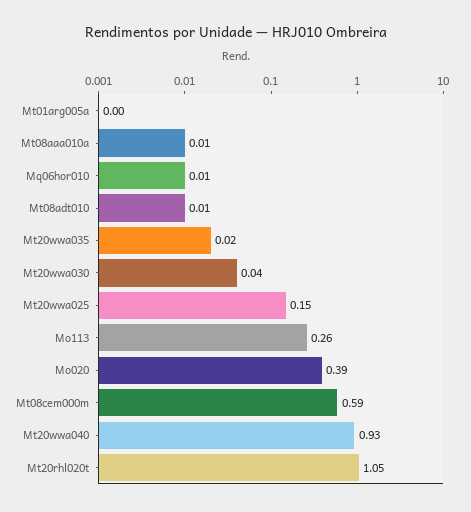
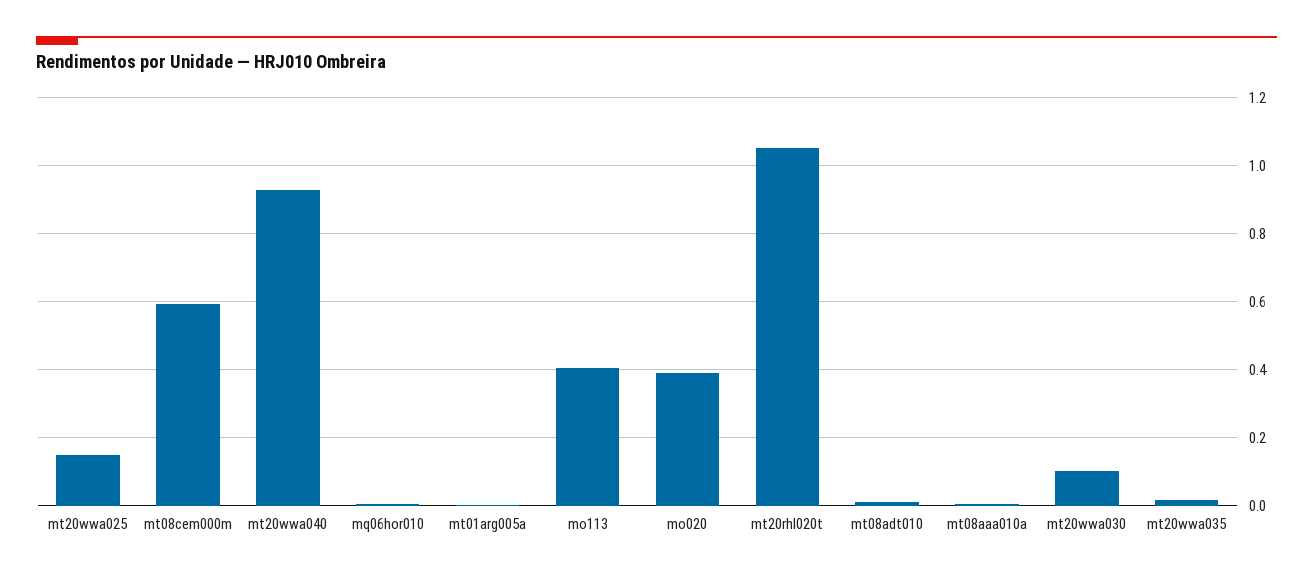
  {
    "Mt01arg005a": 0,
    "Mt08aaa010a": 0.01,
    "Mq06hor010": 0.01,
    "Mt08adt010": 0.01,
    "Mt20wwa035": 0.02,
-   "Mt20wwa030": 0.04,
+   "Mt20wwa030": 0.1,
    "Mt20wwa025": 0.15,
-   "Mo113": 0.26,
+   "Mo113": 0.4,
    "Mo020": 0.39,
    "Mt08cem000m": 0.59,
    "Mt20wwa040": 0.93,
    "Mt20rhl020t": 1.05
  }

